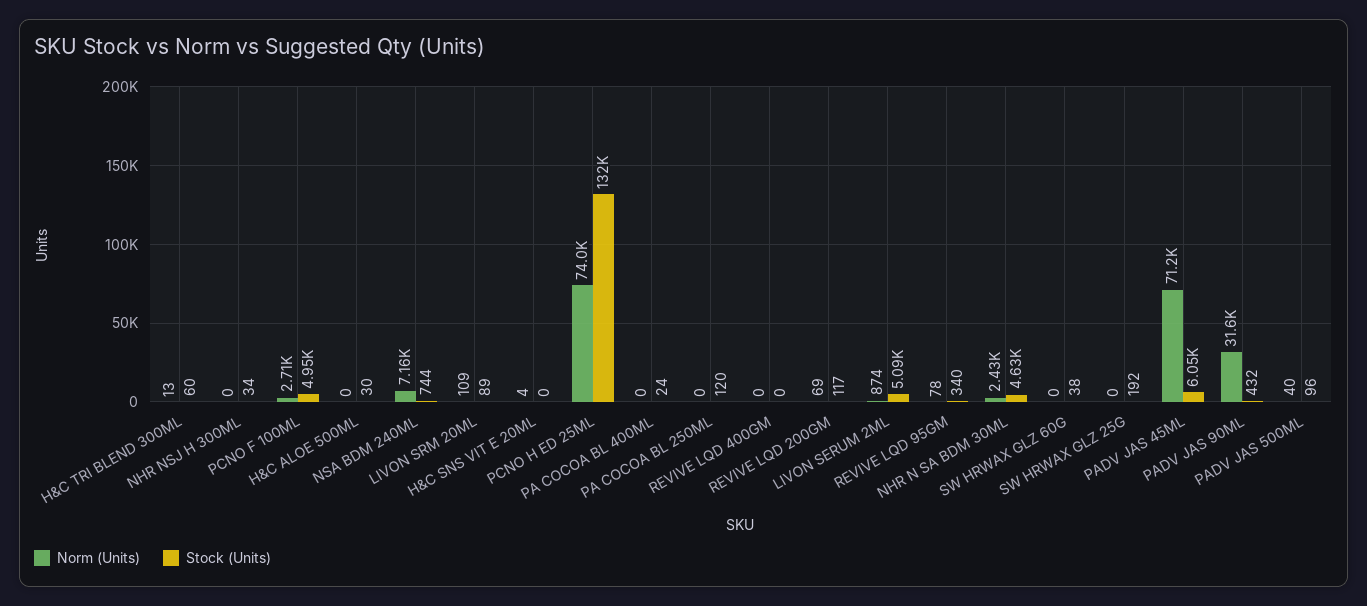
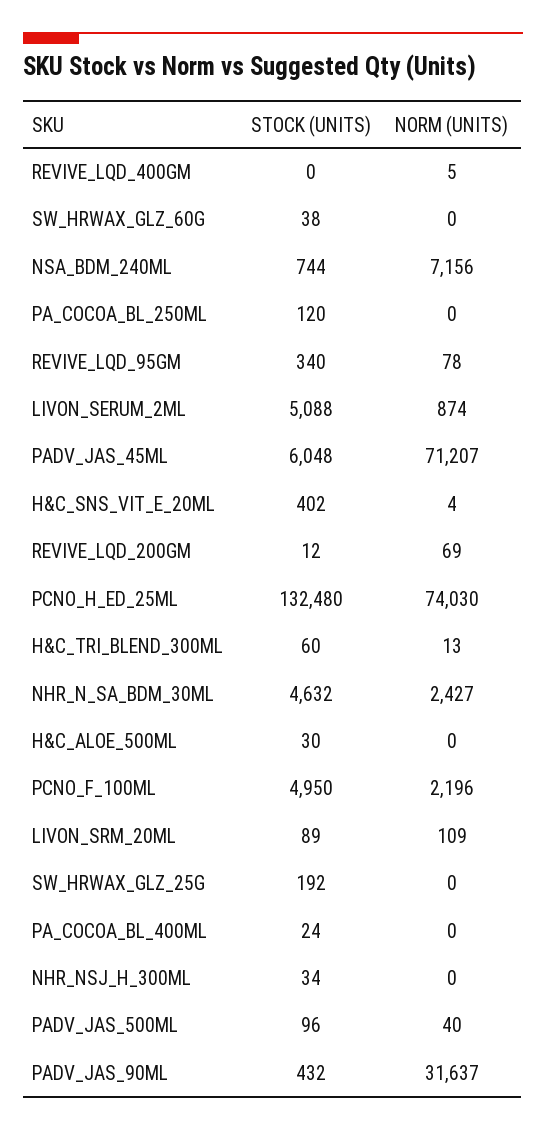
  {
    "Norm (Units)": {
      "H&C TRI BLEND 300ML": 13,
      "NHR NSJ H 300ML": 0,
-     "PCNO F 100ML": 2710,
+     "PCNO F 100ML": 2196,
      "H&C ALOE 500ML": 0,
      "NSA BDM 240ML": 7156,
      "LIVON SRM 20ML": 109,
      "H&C SNS VIT E 20ML": 4,
      "PCNO H ED 25ML": 74030,
      "PA COCOA BL 400ML": 0,
      "PA COCOA BL 250ML": 0,
-     "REVIVE LQD 400GM": 0,
+     "REVIVE LQD 400GM": 5,
      "REVIVE LQD 200GM": 69,
      "LIVON SERUM 2ML": 874,
      "REVIVE LQD 95GM": 78,
      "NHR N SA BDM 30ML": 2427,
      "SW HRWAX GLZ 60G": 0,
      "SW HRWAX GLZ 25G": 0,
      "PADV JAS 45ML": 71207,
      "PADV JAS 90ML": 31637,
      "PADV JAS 500ML": 40
    },
    "Stock (Units)": {
      "H&C TRI BLEND 300ML": 60,
      "NHR NSJ H 300ML": 34,
      "PCNO F 100ML": 4950,
      "H&C ALOE 500ML": 30,
      "NSA BDM 240ML": 744,
      "LIVON SRM 20ML": 89,
-     "H&C SNS VIT E 20ML": 0,
+     "H&C SNS VIT E 20ML": 402,
      "PCNO H ED 25ML": 132480,
      "PA COCOA BL 400ML": 24,
      "PA COCOA BL 250ML": 120,
      "REVIVE LQD 400GM": 0,
-     "REVIVE LQD 200GM": 117,
+     "REVIVE LQD 200GM": 12,
      "LIVON SERUM 2ML": 5088,
      "REVIVE LQD 95GM": 340,
      "NHR N SA BDM 30ML": 4632,
      "SW HRWAX GLZ 60G": 38,
      "SW HRWAX GLZ 25G": 192,
      "PADV JAS 45ML": 6048,
      "PADV JAS 90ML": 432,
      "PADV JAS 500ML": 96
    }
  }

